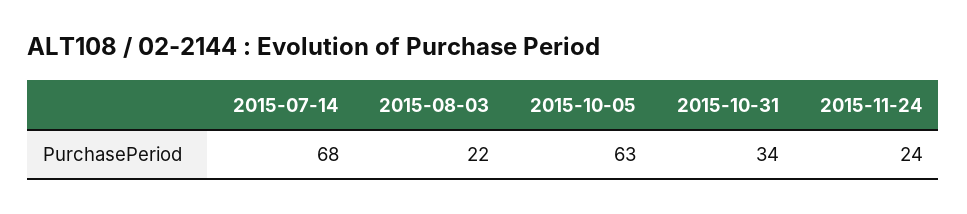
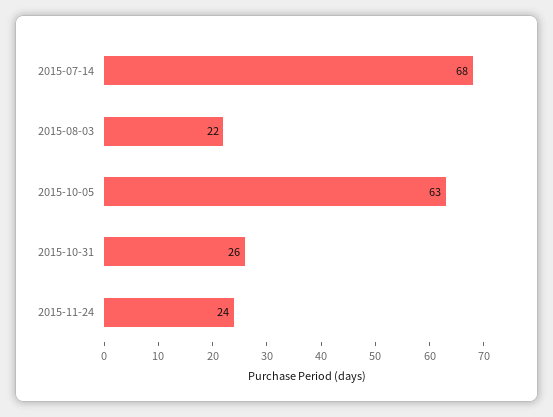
  {
    "2015-07-14": 68,
    "2015-08-03": 22,
    "2015-10-05": 63,
-   "2015-10-31": 34,
+   "2015-10-31": 26,
    "2015-11-24": 24
  }

